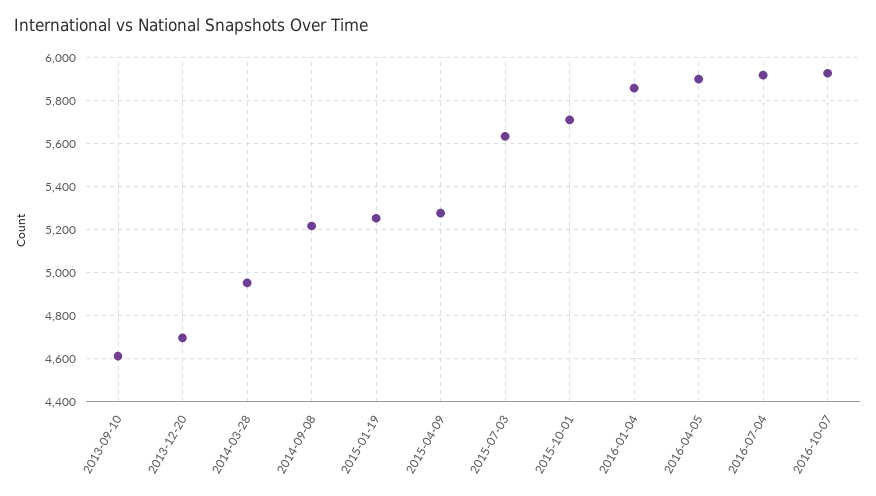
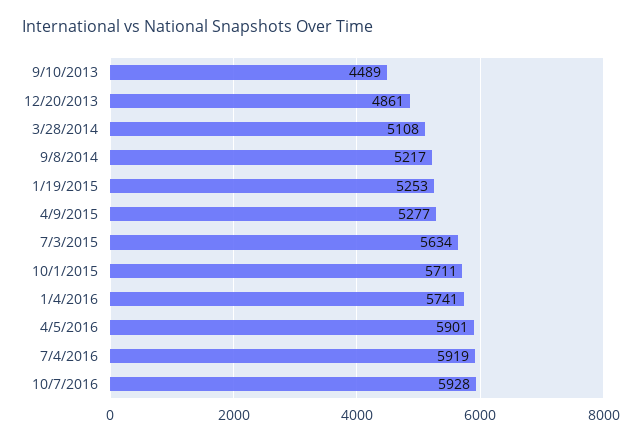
  {
-   "2013-09-10": 4600,
+   "2013-09-10": 4489,
-   "2013-12-20": 4700,
+   "2013-12-20": 4861,
-   "2014-03-28": 4950,
+   "2014-03-28": 5108,
    "2014-09-08": 5217,
    "2015-01-19": 5253,
    "2015-04-09": 5277,
    "2015-07-03": 5634,
    "2015-10-01": 5711,
-   "2016-01-04": 5850,
+   "2016-01-04": 5741,
    "2016-04-05": 5901,
    "2016-07-04": 5919,
    "2016-10-07": 5928
  }

